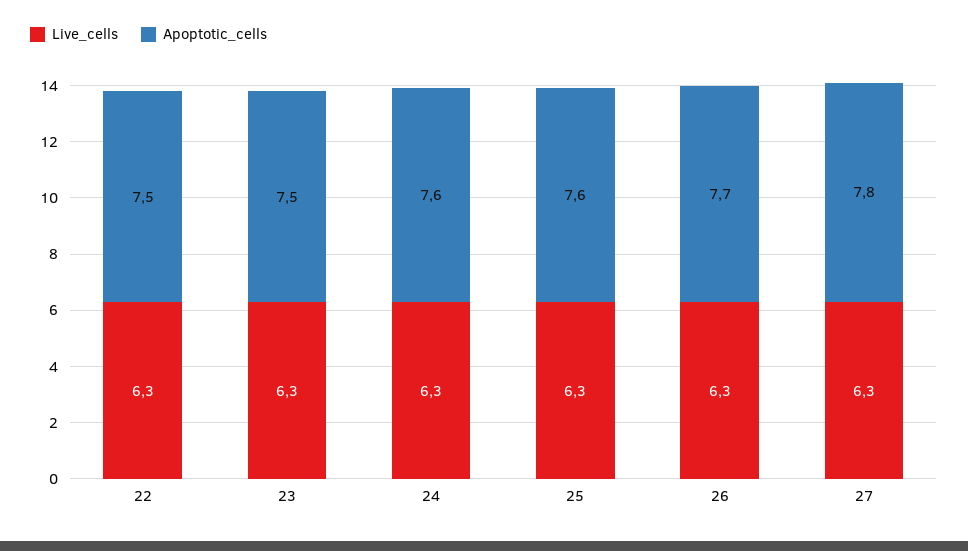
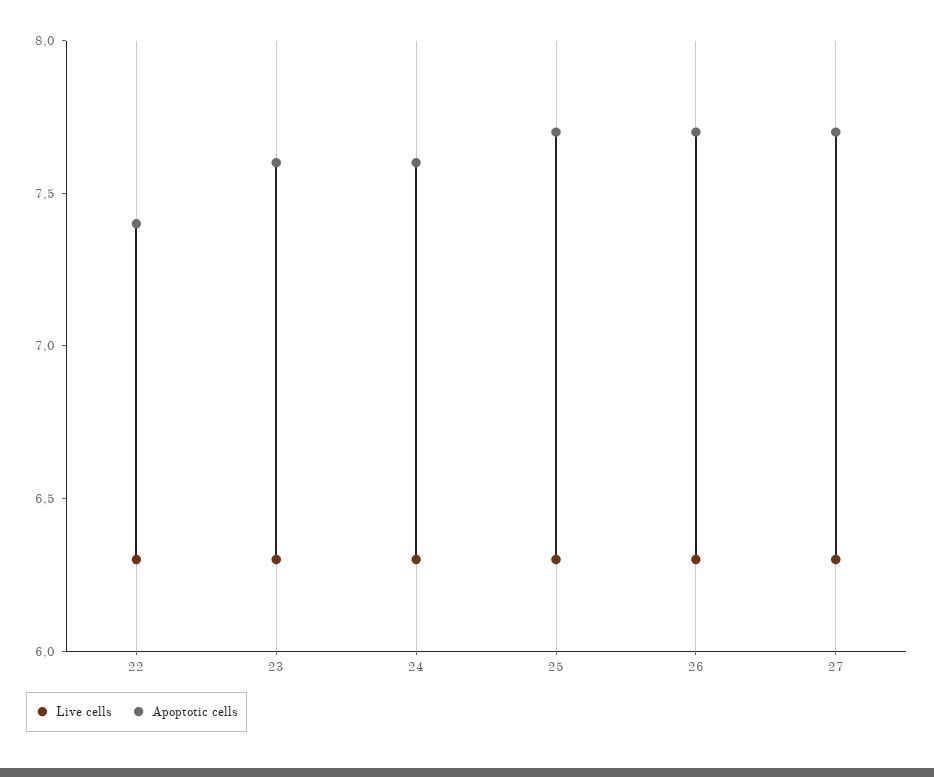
  {
    "Live_cells": {
      "22": 6.3,
      "23": 6.3,
      "24": 6.3,
      "25": 6.3,
      "26": 6.3,
      "27": 6.3
    },
    "Apoptotic_cells": {
-     "22": 7.5,
+     "22": 7.4,
-     "23": 7.5,
+     "23": 7.6,
      "24": 7.6,
-     "25": 7.6,
+     "25": 7.7,
      "26": 7.7,
-     "27": 7.8
+     "27": 7.7
    }
  }

